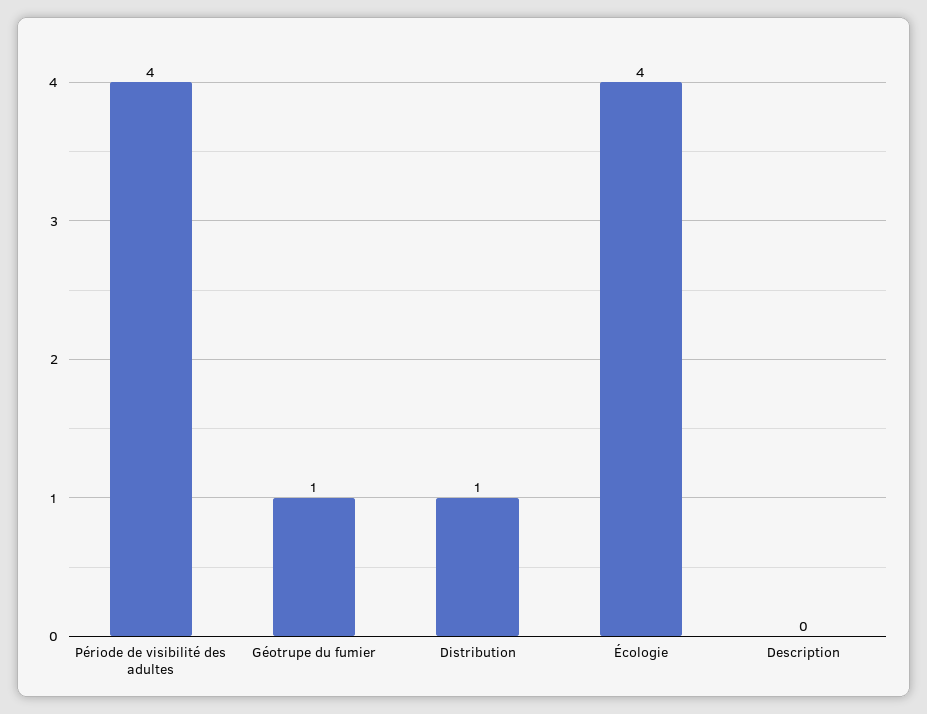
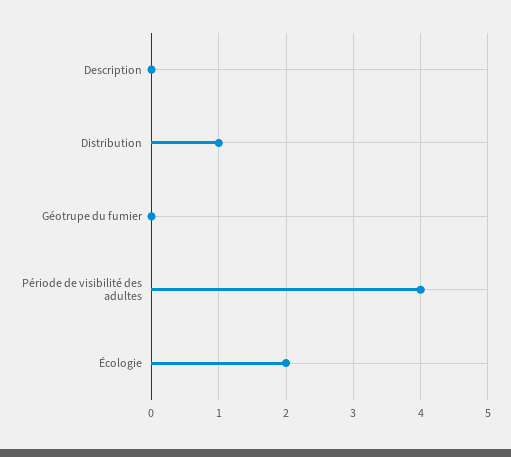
  {
    "Période de visibilité des adultes": 4,
-   "Géotrupe du fumier": 1,
+   "Géotrupe du fumier": 0,
    "Distribution": 1,
-   "Écologie": 4,
+   "Écologie": 2,
    "Description": 0
  }

